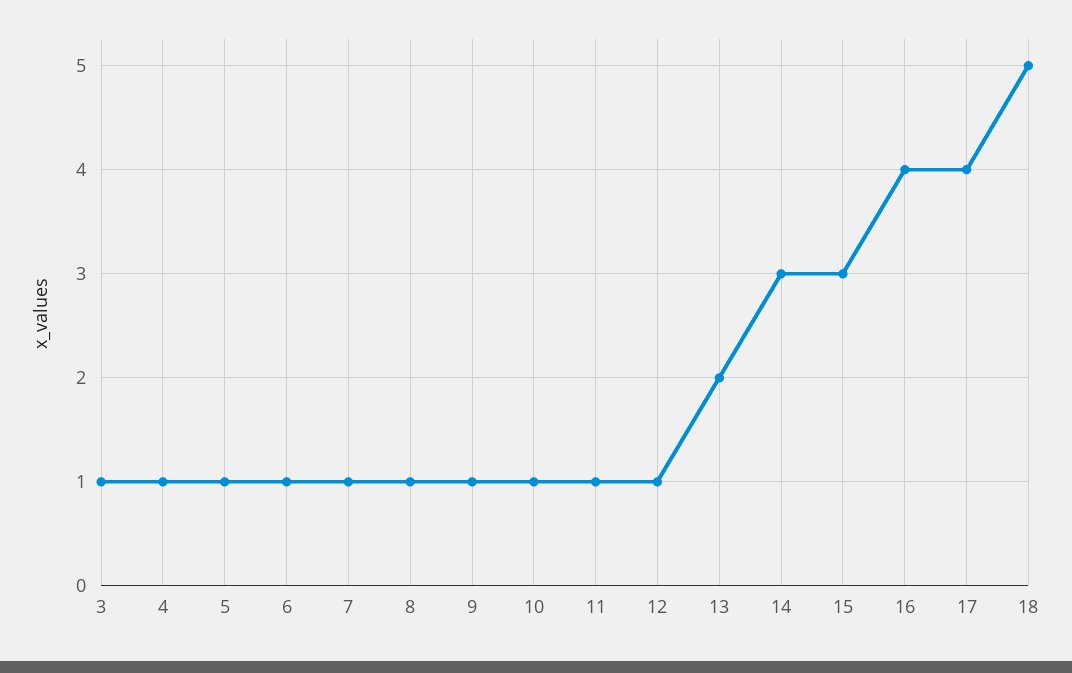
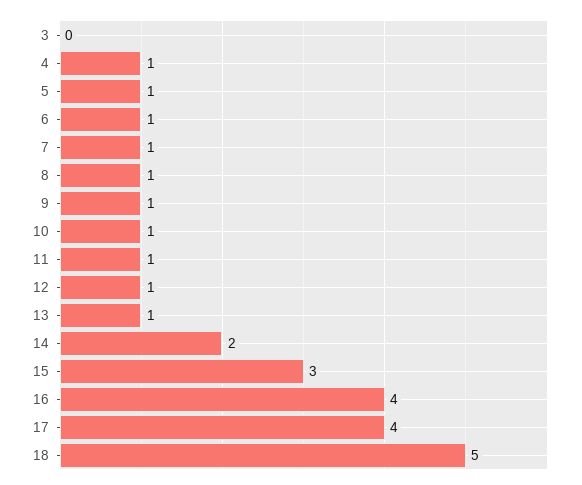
  {
-   "3": 1,
+   "3": 0,
    "4": 1,
    "5": 1,
    "6": 1,
    "7": 1,
    "8": 1,
    "9": 1,
    "10": 1,
    "11": 1,
    "12": 1,
-   "13": 2,
+   "13": 1,
-   "14": 3,
+   "14": 2,
    "15": 3,
    "16": 4,
    "17": 4,
    "18": 5
  }

